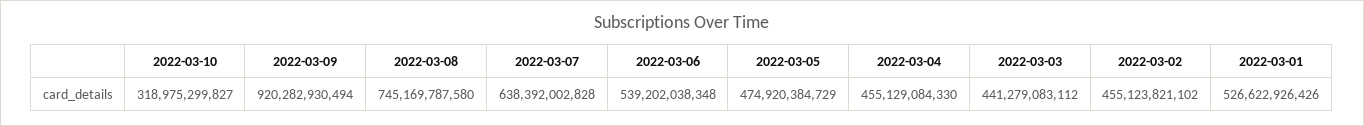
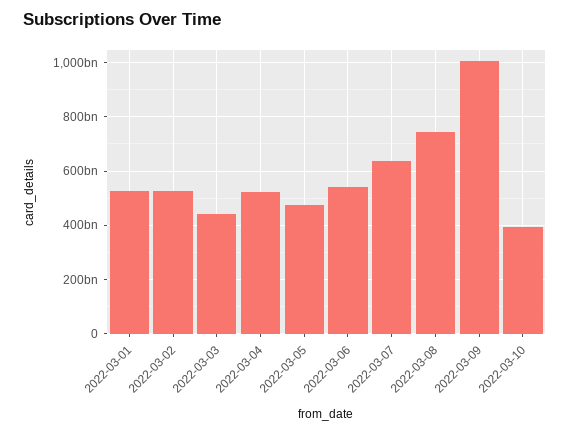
  {
-   "2022-03-10": 318975299827,
+   "2022-03-10": 400000000000,
-   "2022-03-09": 920282930494,
+   "2022-03-09": 1000000000000,
    "2022-03-08": 745169787580,
    "2022-03-07": 638392002828,
    "2022-03-06": 539202038348,
    "2022-03-05": 474920384729,
-   "2022-03-04": 455129084330,
+   "2022-03-04": 525000000000,
    "2022-03-03": 441279083112,
-   "2022-03-02": 455123821102,
+   "2022-03-02": 525000000000,
    "2022-03-01": 526622926426
  }

